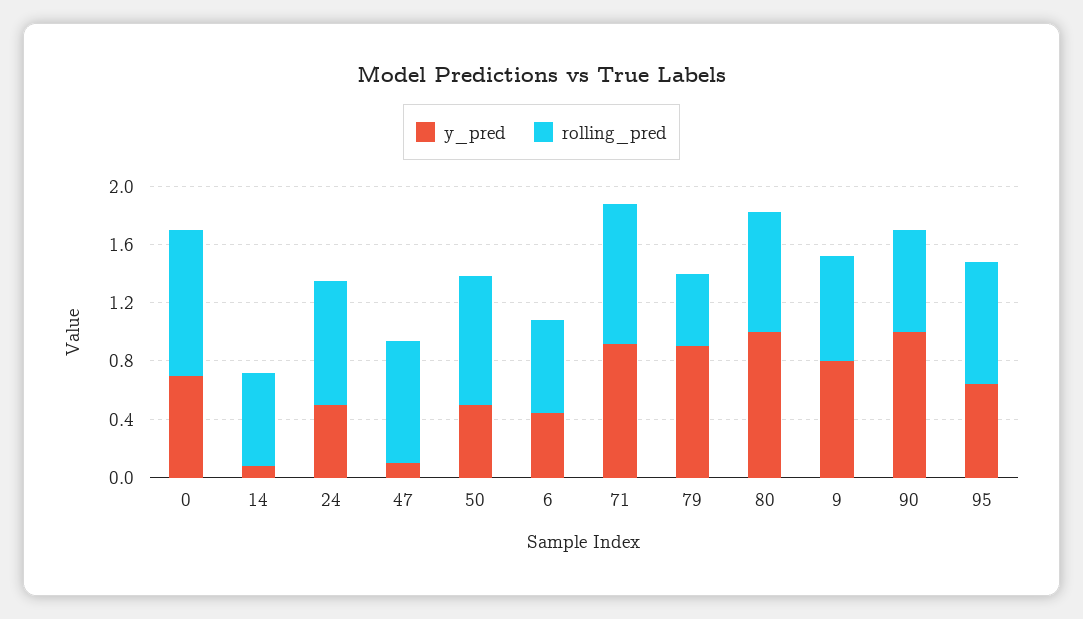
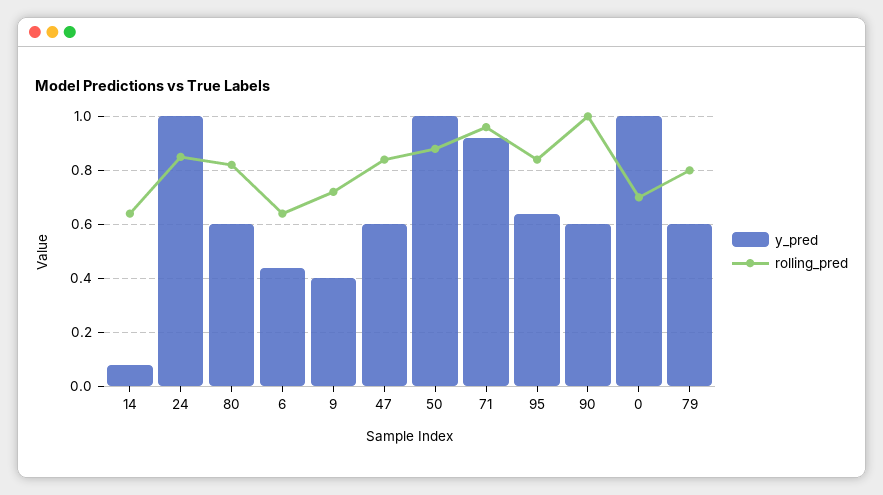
  {
    "y_pred": {
-     "0": 0.7,
+     "0": 1,
      "14": 0.1,
-     "24": 0.5,
+     "24": 1,
-     "47": 0.1,
+     "47": 0.6,
-     "50": 0.5,
+     "50": 1,
      "6": 0.45,
      "71": 0.9,
-     "79": 0.9,
+     "79": 0.6,
-     "80": 1,
+     "80": 0.6,
-     "9": 0.8,
+     "9": 0.4,
-     "90": 1,
+     "90": 0.6,
      "95": 0.65
    },
    "rolling_pred": {
-     "0": 1,
+     "0": 0.7,
      "14": 0.65,
      "24": 0.85,
      "47": 0.85,
      "50": 0.9,
      "6": 0.65,
      "71": 0.95,
-     "79": 0.5,
+     "79": 0.8,
      "80": 0.8,
      "9": 0.7,
-     "90": 0.7,
+     "90": 1,
      "95": 0.85
    }
  }

